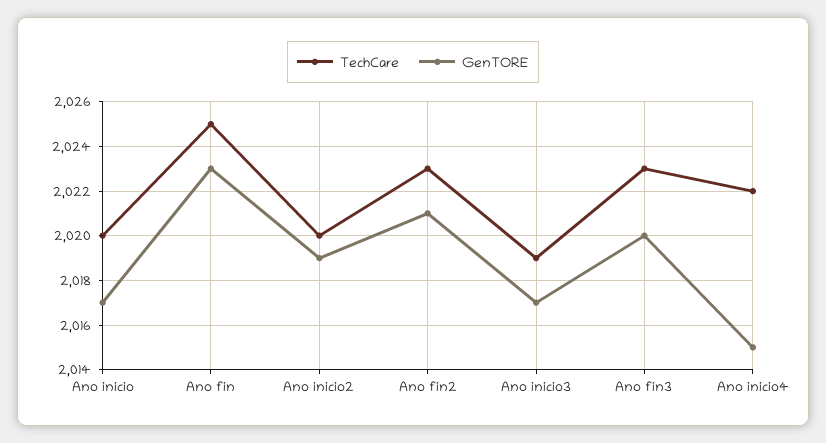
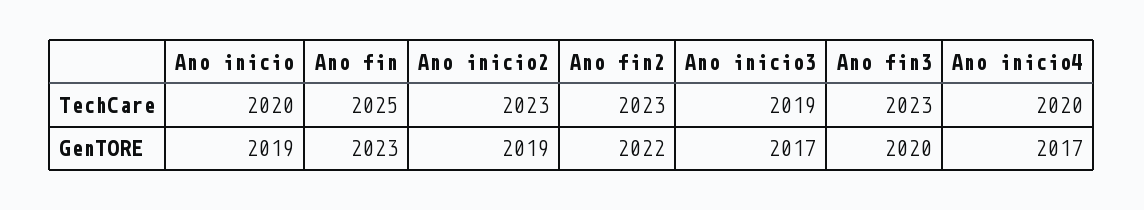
  {
    "TechCare": {
      "Ano inicio": 2020,
      "Ano fin": 2025,
-     "Ano inicio2": 2020,
+     "Ano inicio2": 2023,
      "Ano fin2": 2023,
      "Ano inicio3": 2019,
      "Ano fin3": 2023,
-     "Ano inicio4": 2022
+     "Ano inicio4": 2020
    },
    "GenTORE": {
-     "Ano inicio": 2017,
+     "Ano inicio": 2019,
      "Ano fin": 2023,
      "Ano inicio2": 2019,
-     "Ano fin2": 2021,
+     "Ano fin2": 2022,
      "Ano inicio3": 2017,
      "Ano fin3": 2020,
-     "Ano inicio4": 2015
+     "Ano inicio4": 2017
    }
  }

